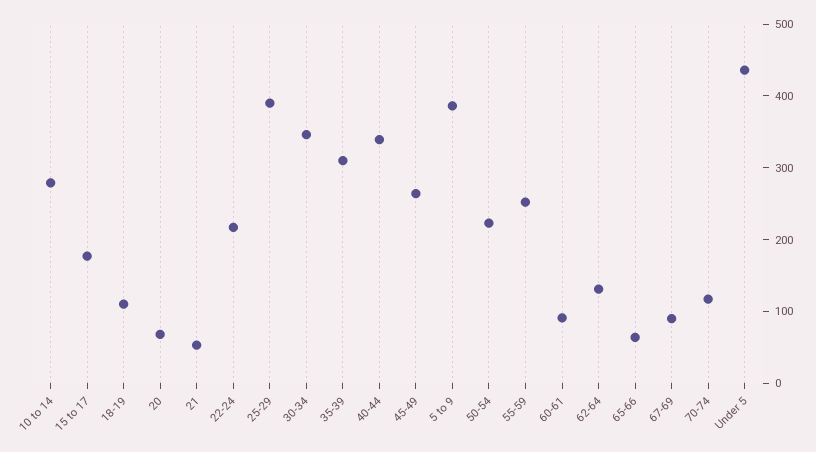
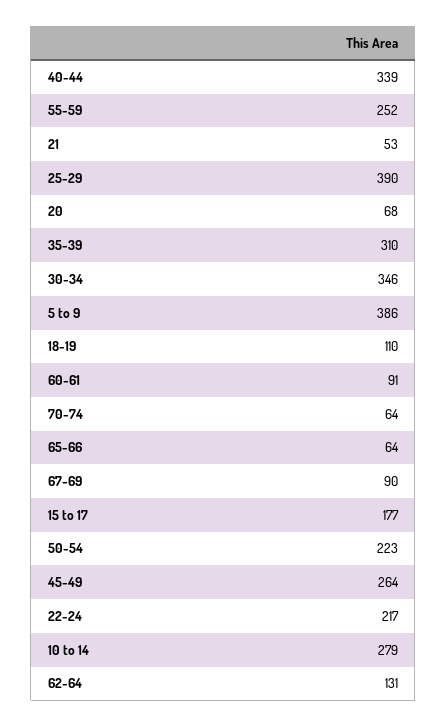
  {
    "10 to 14": 279,
    "15 to 17": 177,
    "18-19": 110,
    "20": 68,
    "21": 53,
    "22-24": 217,
    "25-29": 390,
    "30-34": 346,
    "35-39": 310,
    "40-44": 339,
    "45-49": 264,
    "5 to 9": 386,
    "50-54": 223,
    "55-59": 252,
    "60-61": 91,
    "62-64": 131,
    "65-66": 64,
    "67-69": 90,
-   "70-74": 120,
+   "70-74": 64
-   "Under 5": 440
  }

